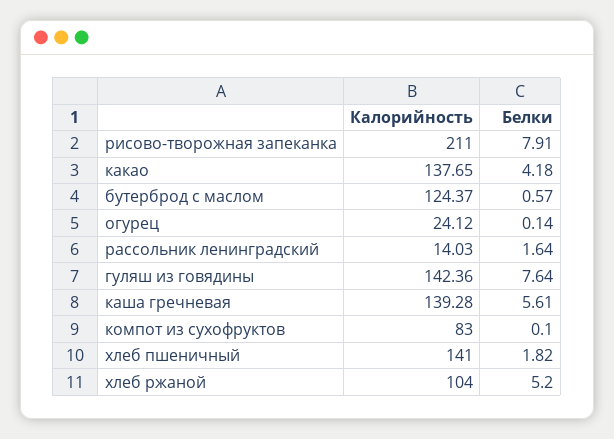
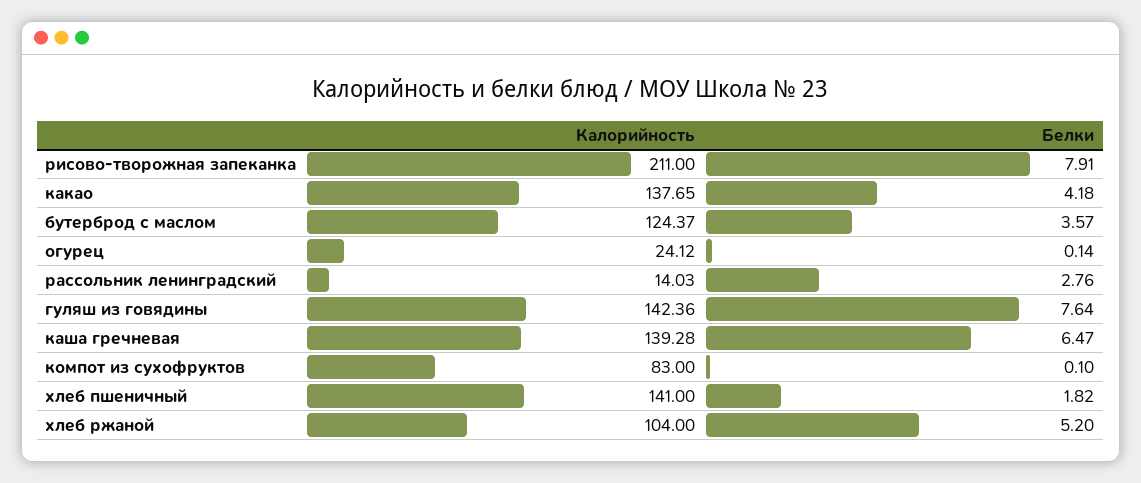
  {
    "Калорийность": {
      "рисово-творожная запеканка": 211,
      "какао": 137.65,
      "бутерброд с маслом": 124.37,
      "огурец": 24.12,
      "рассольник ленинградский": 14.03,
      "гуляш из говядины": 142.36,
      "каша гречневая": 139.28,
      "компот из сухофруктов": 83,
      "хлеб пшеничный": 141,
      "хлеб ржаной": 104
    },
    "Белки": {
      "рисово-творожная запеканка": 7.91,
      "какао": 4.18,
-     "бутерброд с маслом": 0.57,
+     "бутерброд с маслом": 3.57,
      "огурец": 0.14,
-     "рассольник ленинградский": 1.64,
+     "рассольник ленинградский": 2.76,
      "гуляш из говядины": 7.64,
-     "каша гречневая": 5.61,
+     "каша гречневая": 6.47,
      "компот из сухофруктов": 0.1,
      "хлеб пшеничный": 1.82,
      "хлеб ржаной": 5.2
    }
  }

